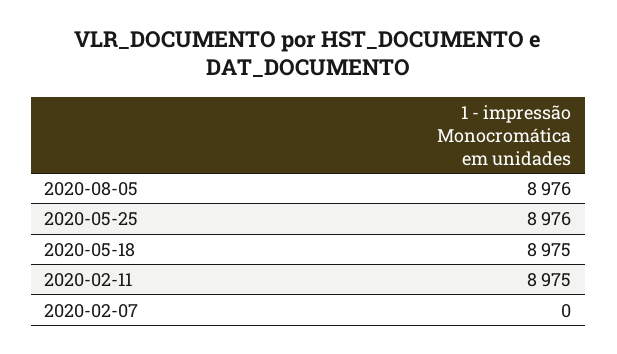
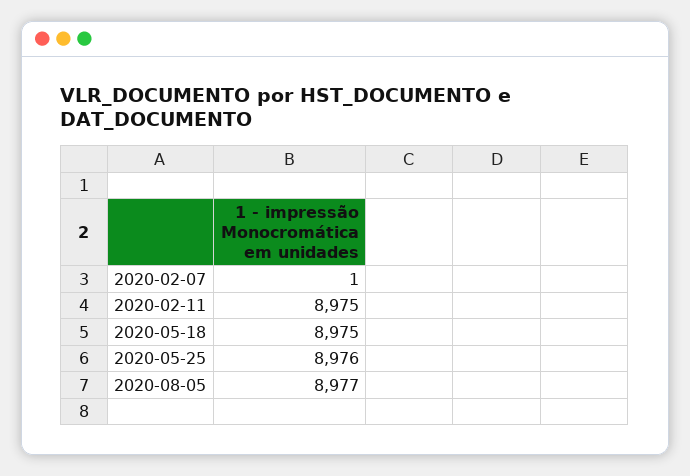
  {
-   "2020-08-05": 8976,
+   "2020-08-05": 8977,
    "2020-05-25": 8976,
    "2020-05-18": 8975,
    "2020-02-11": 8975,
-   "2020-02-07": 0
+   "2020-02-07": 1
  }

